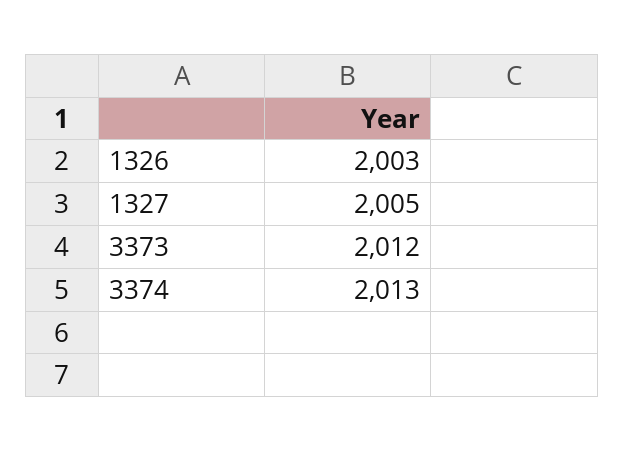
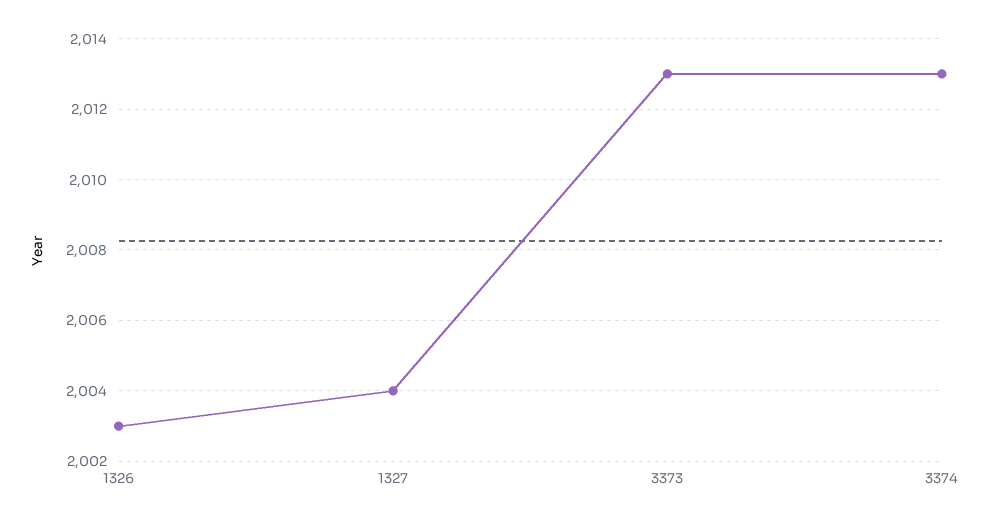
  {
    "1326": 2003,
-   "1327": 2005,
+   "1327": 2004,
-   "3373": 2012,
+   "3373": 2013,
    "3374": 2013
  }

